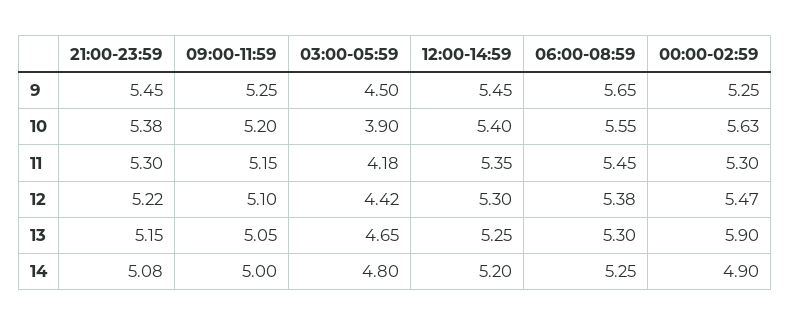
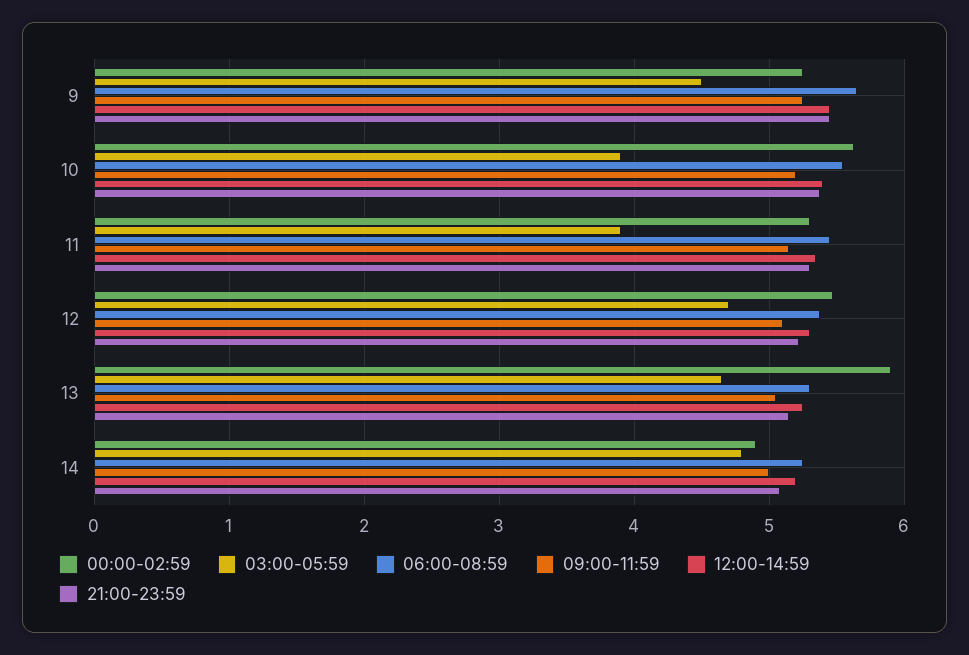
  {
    "21:00-23:59": {
      "9": 5.45,
      "10": 5.38,
      "11": 5.3,
      "12": 5.22,
      "13": 5.15,
      "14": 5.08
    },
    "09:00-11:59": {
      "9": 5.25,
      "10": 5.2,
      "11": 5.15,
      "12": 5.1,
      "13": 5.05,
      "14": 5
    },
    "03:00-05:59": {
      "9": 4.5,
      "10": 3.9,
-     "11": 4.18,
+     "11": 3.9,
-     "12": 4.42,
+     "12": 4.7,
      "13": 4.65,
      "14": 4.8
    },
    "12:00-14:59": {
      "9": 5.45,
      "10": 5.4,
      "11": 5.35,
      "12": 5.3,
      "13": 5.25,
      "14": 5.2
    },
    "06:00-08:59": {
      "9": 5.65,
      "10": 5.55,
      "11": 5.45,
      "12": 5.38,
      "13": 5.3,
      "14": 5.25
    },
    "00:00-02:59": {
      "9": 5.25,
      "10": 5.63,
      "11": 5.3,
      "12": 5.47,
      "13": 5.9,
      "14": 4.9
    }
  }

